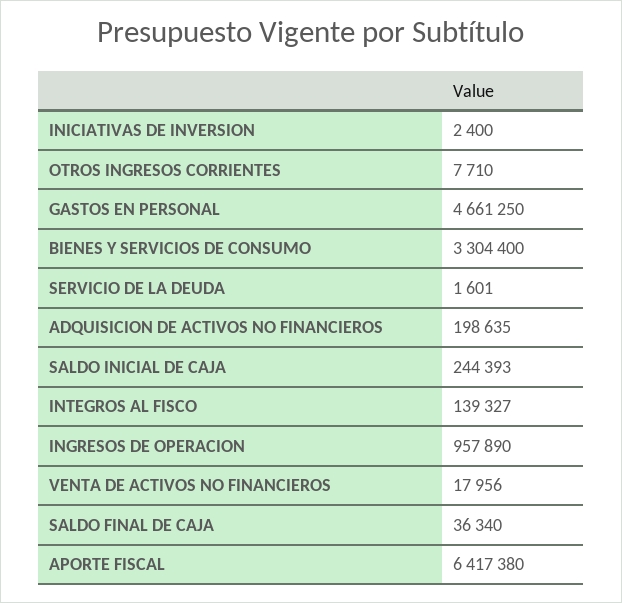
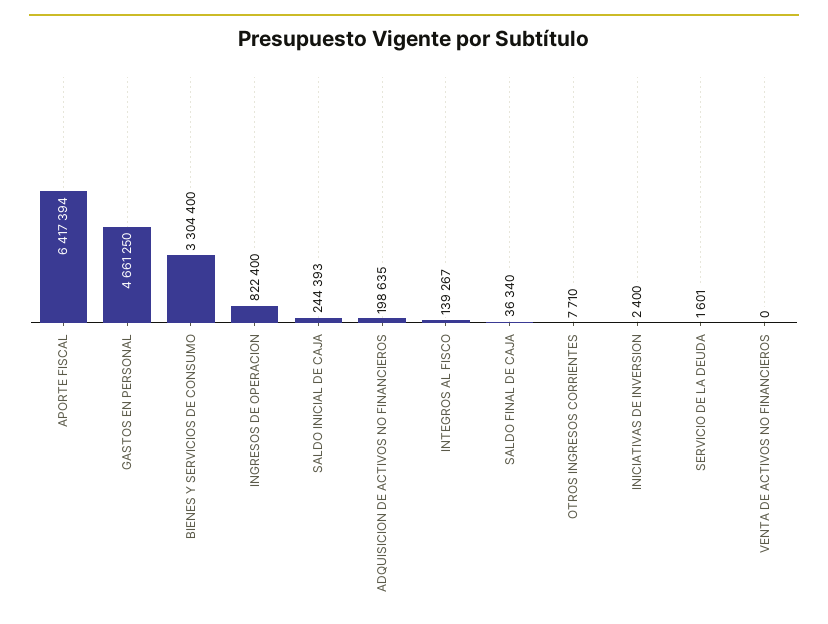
  {
    "INICIATIVAS DE INVERSION": 2400,
    "OTROS INGRESOS CORRIENTES": 7710,
    "GASTOS EN PERSONAL": 4661250,
    "BIENES Y SERVICIOS DE CONSUMO": 3304400,
    "SERVICIO DE LA DEUDA": 1601,
    "ADQUISICION DE ACTIVOS NO FINANCIEROS": 198635,
    "SALDO INICIAL DE CAJA": 244393,
-   "INTEGROS AL FISCO": 139327,
+   "INTEGROS AL FISCO": 139267,
-   "INGRESOS DE OPERACION": 957890,
+   "INGRESOS DE OPERACION": 822400,
-   "VENTA DE ACTIVOS NO FINANCIEROS": 17956,
+   "VENTA DE ACTIVOS NO FINANCIEROS": 0,
    "SALDO FINAL DE CAJA": 36340,
-   "APORTE FISCAL": 6417380
+   "APORTE FISCAL": 6417394
  }

